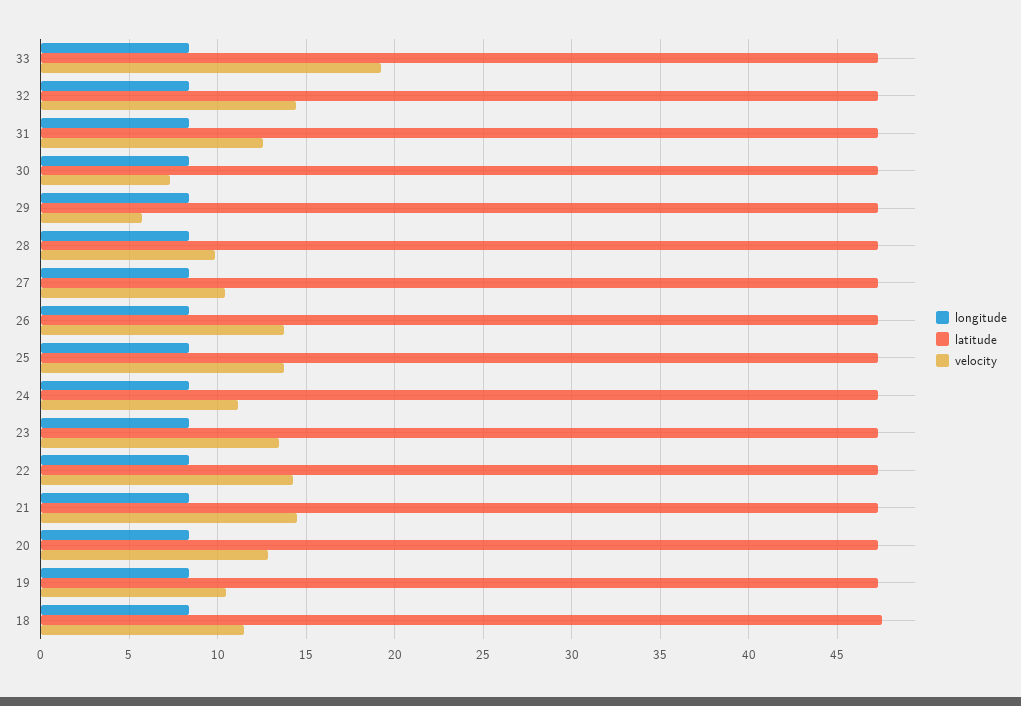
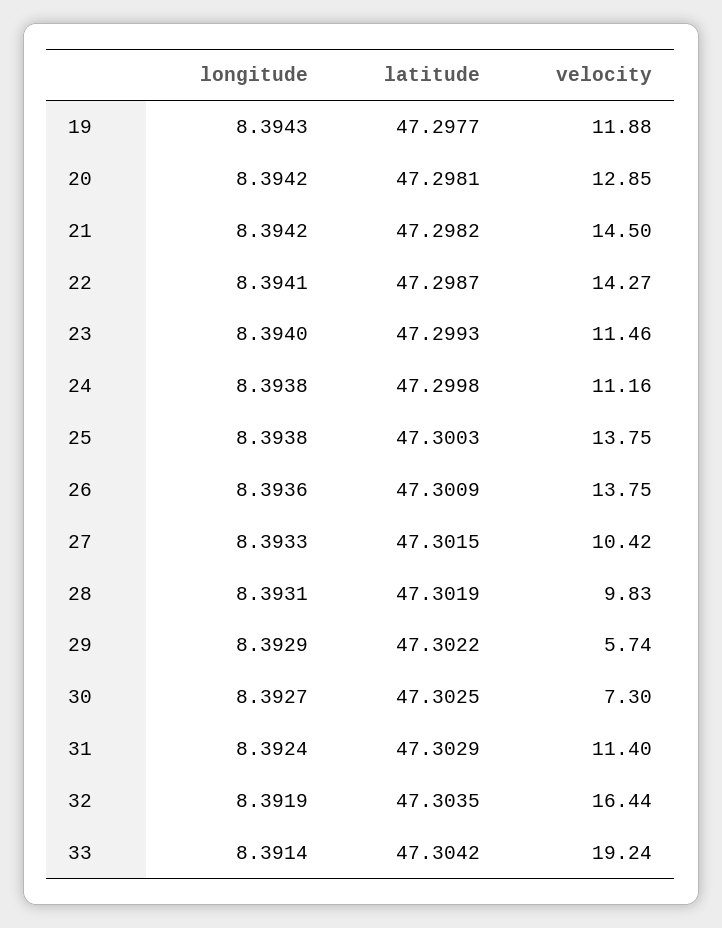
  {
    "longitude": {
      "33": 8.3914,
      "32": 8.3919,
      "31": 8.3924,
      "30": 8.3927,
      "29": 8.3929,
      "28": 8.3931,
      "27": 8.3933,
      "26": 8.3936,
      "25": 8.3938,
      "24": 8.3938,
      "23": 8.394,
      "22": 8.3941,
      "21": 8.3942,
      "20": 8.3942,
-     "19": 8.3943,
+     "19": 8.3943
-     "18": 8.5
    },
    "latitude": {
      "33": 47.3042,
      "32": 47.3035,
      "31": 47.3029,
      "30": 47.3025,
      "29": 47.3022,
      "28": 47.3019,
      "27": 47.3015,
      "26": 47.3009,
      "25": 47.3003,
      "24": 47.2998,
      "23": 47.2993,
      "22": 47.2987,
      "21": 47.2982,
      "20": 47.2981,
-     "19": 47.2977,
+     "19": 47.2977
-     "18": 47.5
    },
    "velocity": {
      "33": 19.24,
-     "32": 14.5,
+     "32": 16.44,
-     "31": 12.5,
+     "31": 11.4,
      "30": 7.3,
      "29": 5.74,
      "28": 9.83,
      "27": 10.42,
      "26": 13.75,
      "25": 13.75,
      "24": 11.16,
-     "23": 13.5,
+     "23": 11.46,
      "22": 14.27,
      "21": 14.5,
      "20": 12.85,
-     "19": 10.5,
+     "19": 11.88
-     "18": 11.5
    }
  }

